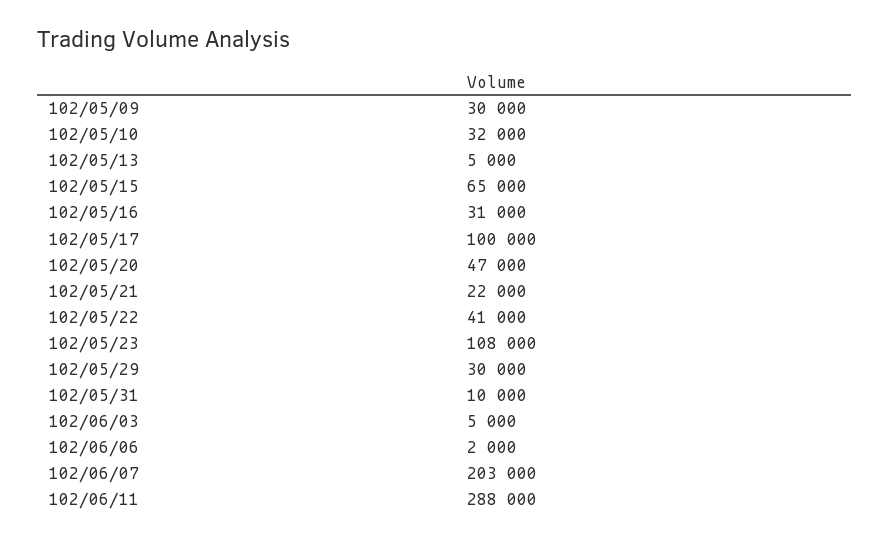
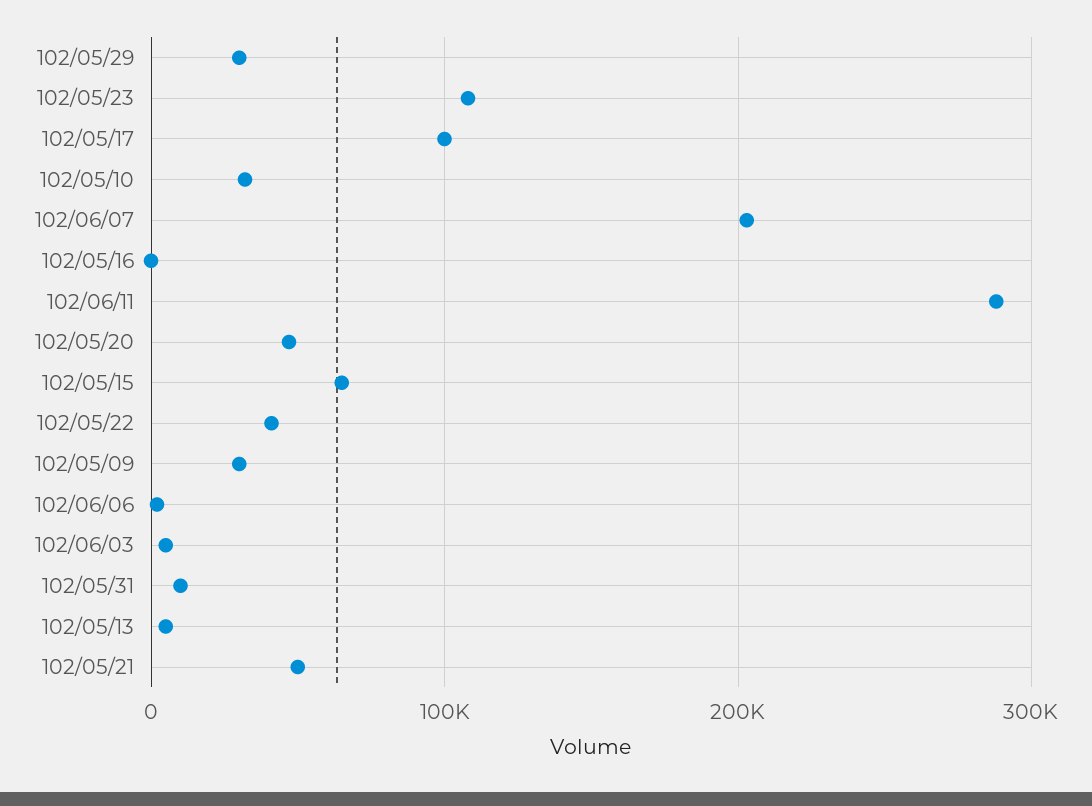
  {
    "102/05/09": 30000,
    "102/05/10": 32000,
    "102/05/13": 5000,
    "102/05/15": 65000,
-   "102/05/16": 31000,
+   "102/05/16": 0,
    "102/05/17": 100000,
    "102/05/20": 47000,
-   "102/05/21": 22000,
+   "102/05/21": 50000,
    "102/05/22": 41000,
    "102/05/23": 108000,
    "102/05/29": 30000,
    "102/05/31": 10000,
    "102/06/03": 5000,
    "102/06/06": 2000,
    "102/06/07": 203000,
    "102/06/11": 288000
  }

